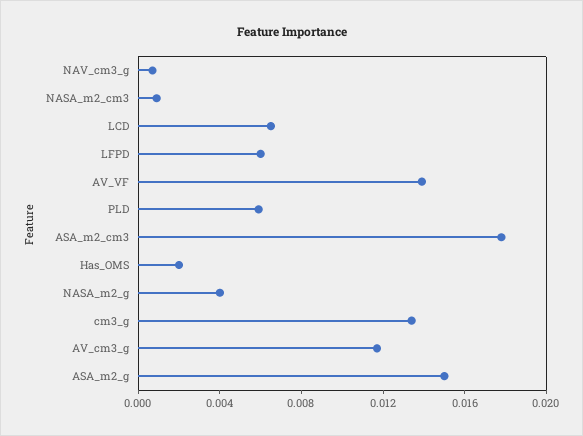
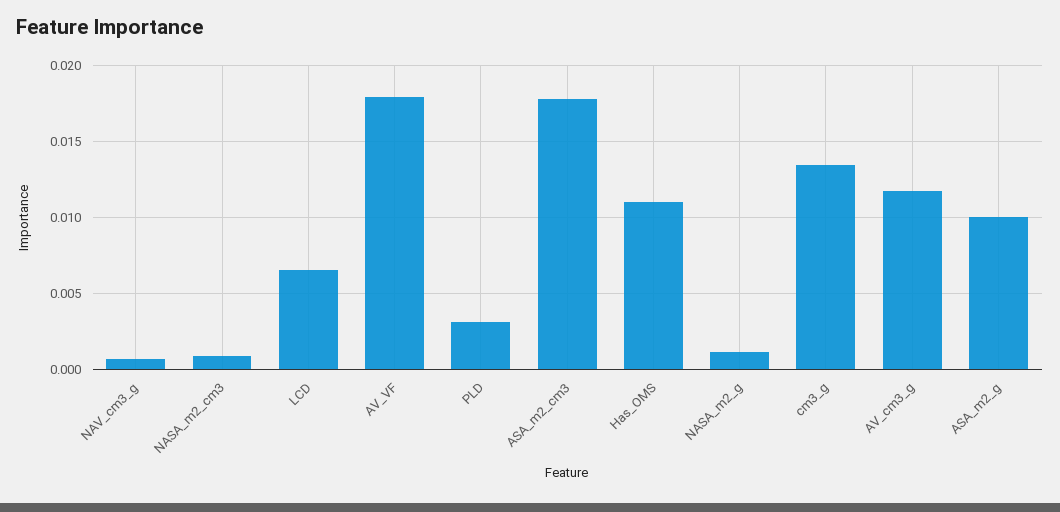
  {
    "NAV_cm3_g": 0.0005,
    "NASA_m2_cm3": 0.001,
    "LCD": 0.0065,
-   "LFPD": 0.006,
-   "AV_VF": 0.014,
+   "AV_VF": 0.018,
-   "PLD": 0.006,
+   "PLD": 0.003,
    "ASA_m2_cm3": 0.018,
-   "Has_OMS": 0.002,
+   "Has_OMS": 0.011,
-   "NASA_m2_g": 0.004,
+   "NASA_m2_g": 0.001,
    "cm3_g": 0.0135,
    "AV_cm3_g": 0.0115,
-   "ASA_m2_g": 0.015
+   "ASA_m2_g": 0.01
  }

